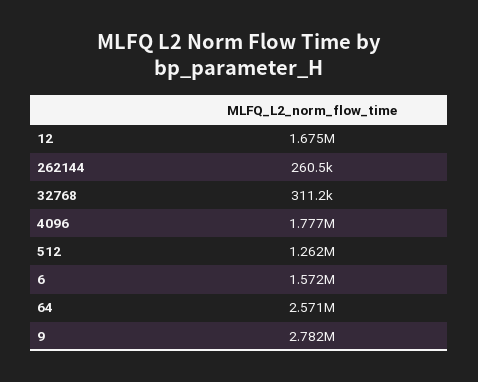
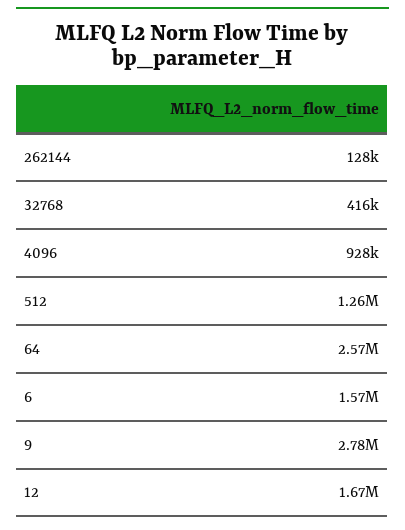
  {
    "12": 1675000,
-   "262144": 260500,
+   "262144": 128000,
-   "32768": 311200,
+   "32768": 416000,
-   "4096": 1777000,
+   "4096": 928000,
    "512": 1262000,
    "6": 1572000,
    "64": 2571000,
    "9": 2782000
  }

